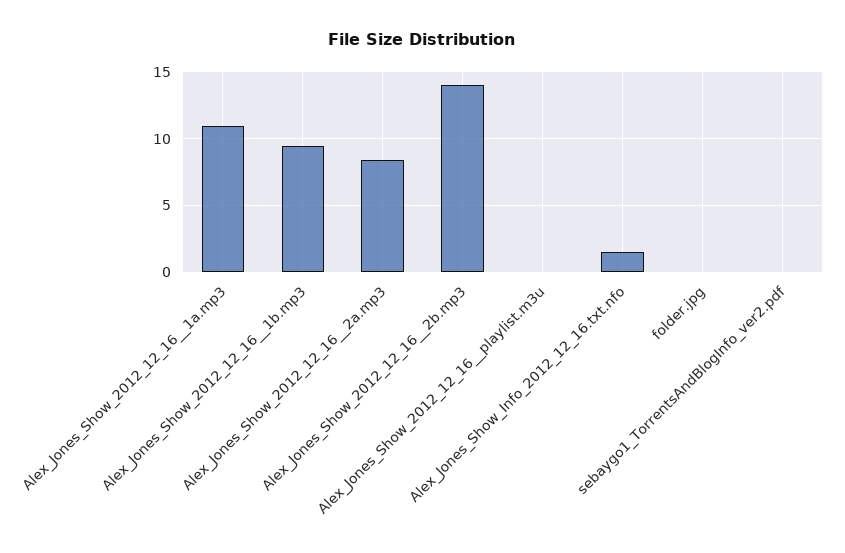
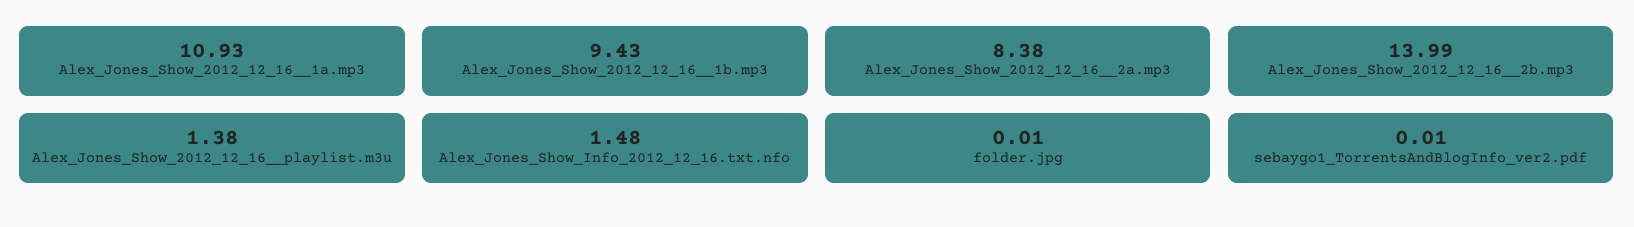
  {
    "Alex_Jones_Show_2012_12_16__1a.mp3": 10.93,
    "Alex_Jones_Show_2012_12_16__1b.mp3": 9.43,
    "Alex_Jones_Show_2012_12_16__2a.mp3": 8.38,
    "Alex_Jones_Show_2012_12_16__2b.mp3": 13.99,
-   "Alex_Jones_Show_2012_12_16__playlist.m3u": 0,
+   "Alex_Jones_Show_2012_12_16__playlist.m3u": 1.38,
    "Alex_Jones_Show_Info_2012_12_16.txt.nfo": 1.48,
    "folder.jpg": 0.01,
    "sebaygo1_TorrentsAndBlogInfo_ver2.pdf": 0.01
  }

